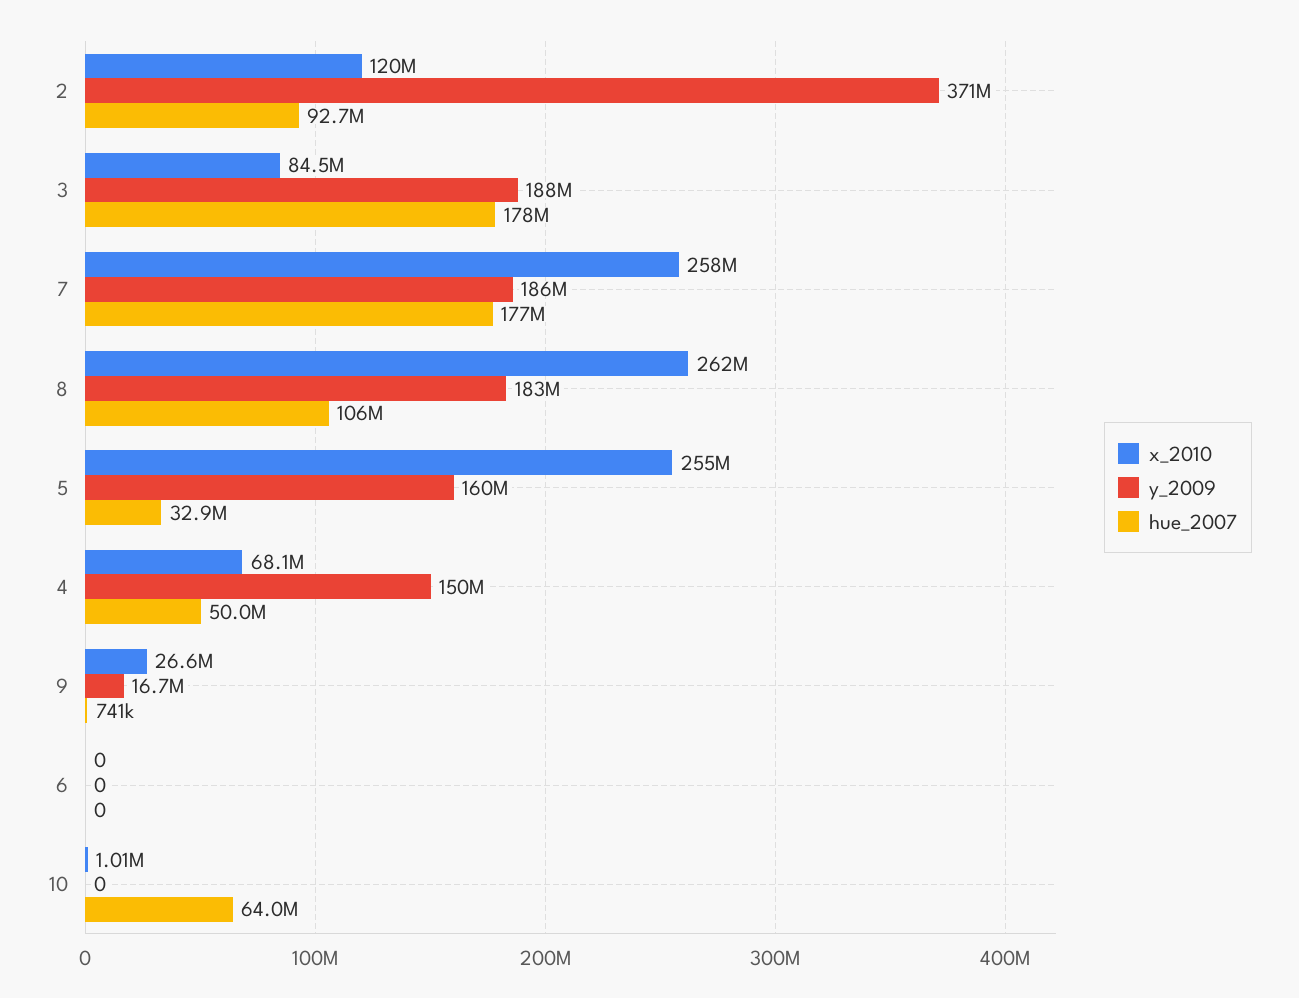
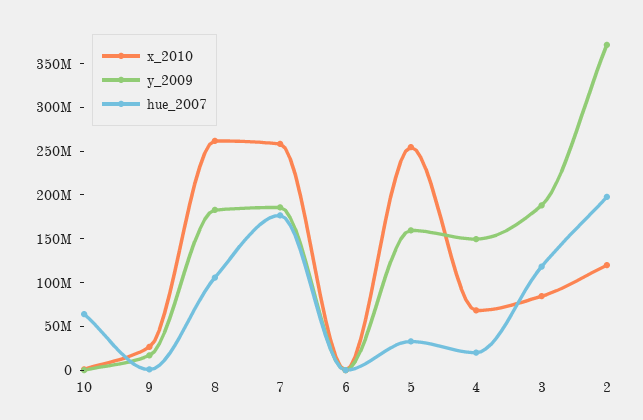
  {
    "x_2010": {
      "2": 120000000,
      "3": 84500000,
      "7": 258000000,
      "8": 262000000,
      "5": 255000000,
      "4": 68100000,
      "9": 26600000,
      "6": 0,
      "10": 1010000
    },
    "y_2009": {
      "2": 371000000,
      "3": 188000000,
      "7": 186000000,
      "8": 183000000,
      "5": 160000000,
      "4": 150000000,
      "9": 16700000,
      "6": 0,
      "10": 0
    },
    "hue_2007": {
-     "2": 92700000,
+     "2": 200000000,
-     "3": 178000000,
+     "3": 120000000,
      "7": 177000000,
      "8": 106000000,
      "5": 32900000,
-     "4": 50000000,
+     "4": 20000000,
      "9": 741000,
      "6": 0,
      "10": 64000000
    }
  }

